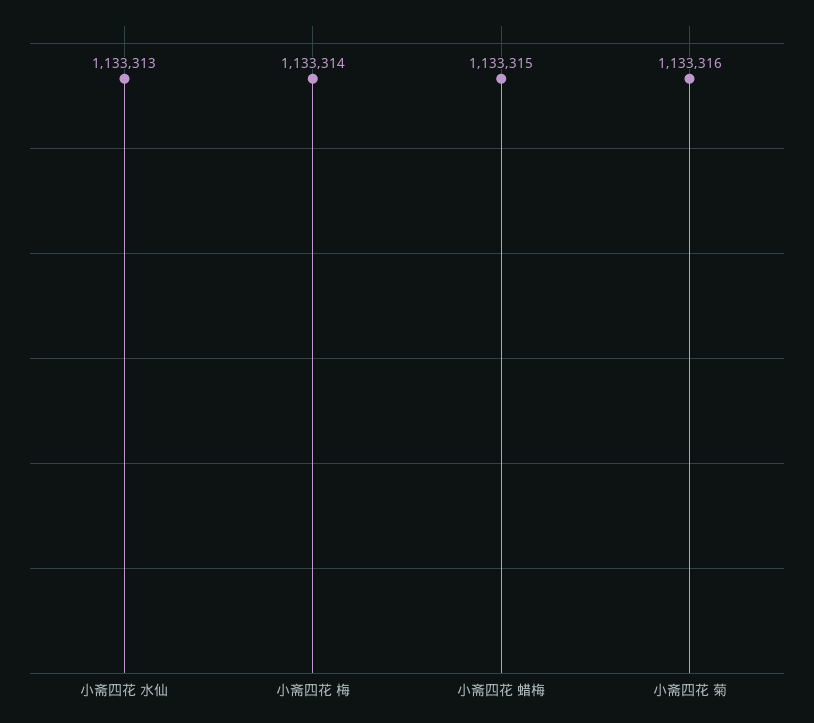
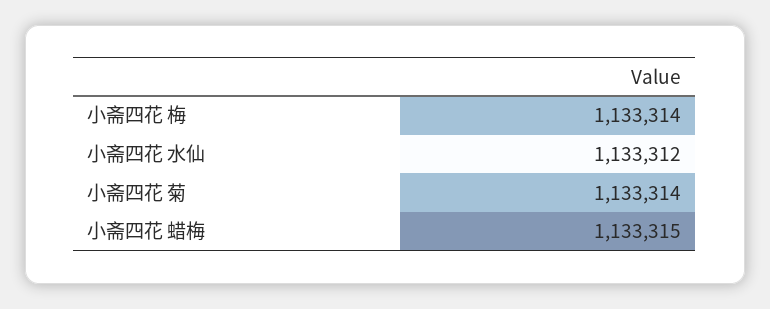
  {
-   "小斋四花 水仙": 1133313,
+   "小斋四花 水仙": 1133312,
    "小斋四花 梅": 1133314,
    "小斋四花 蜡梅": 1133315,
-   "小斋四花 菊": 1133316
+   "小斋四花 菊": 1133314
  }

